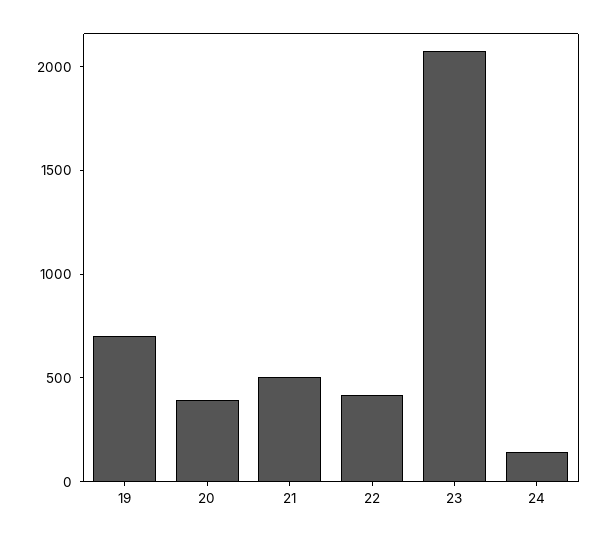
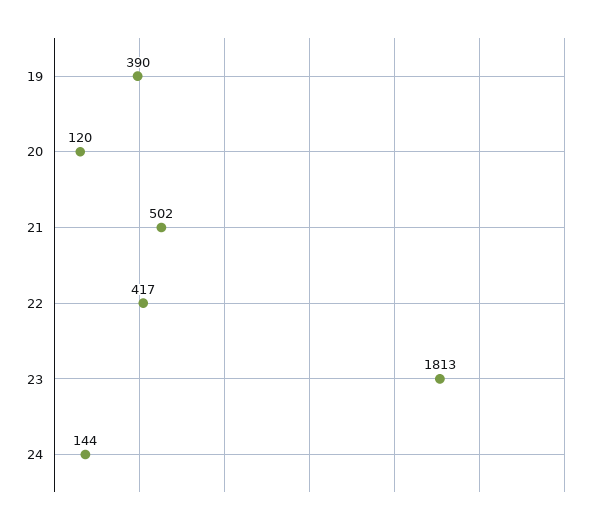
  {
-   "19": 700,
+   "19": 390,
-   "20": 400,
+   "20": 120,
    "21": 502,
    "22": 417,
-   "23": 2100,
+   "23": 1813,
    "24": 144
  }

